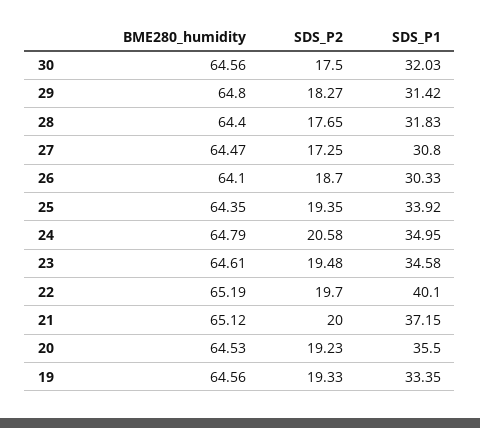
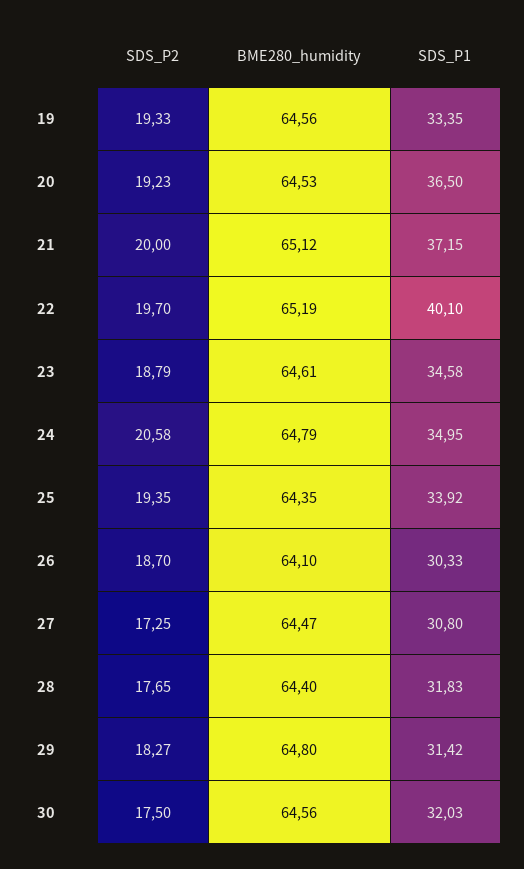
  {
    "BME280_humidity": {
      "30": 64.56,
      "29": 64.8,
      "28": 64.4,
      "27": 64.47,
      "26": 64.1,
      "25": 64.35,
      "24": 64.79,
      "23": 64.61,
      "22": 65.19,
      "21": 65.12,
      "20": 64.53,
      "19": 64.56
    },
    "SDS_P2": {
      "30": 17.5,
      "29": 18.27,
      "28": 17.65,
      "27": 17.25,
      "26": 18.7,
      "25": 19.35,
      "24": 20.58,
-     "23": 19.48,
+     "23": 18.79,
      "22": 19.7,
      "21": 20,
      "20": 19.23,
      "19": 19.33
    },
    "SDS_P1": {
      "30": 32.03,
      "29": 31.42,
      "28": 31.83,
      "27": 30.8,
      "26": 30.33,
      "25": 33.92,
      "24": 34.95,
      "23": 34.58,
      "22": 40.1,
      "21": 37.15,
-     "20": 35.5,
+     "20": 36.5,
      "19": 33.35
    }
  }

